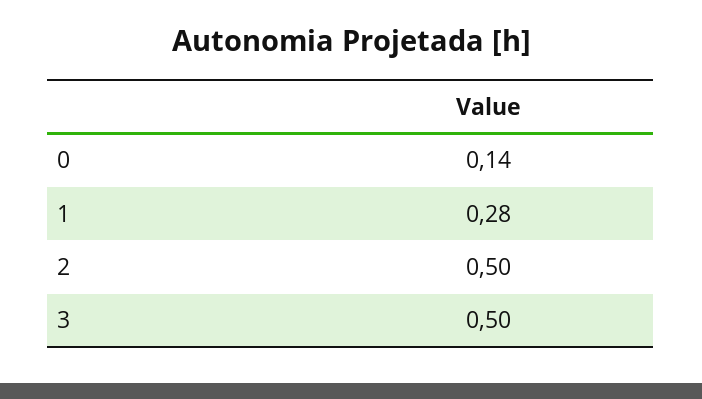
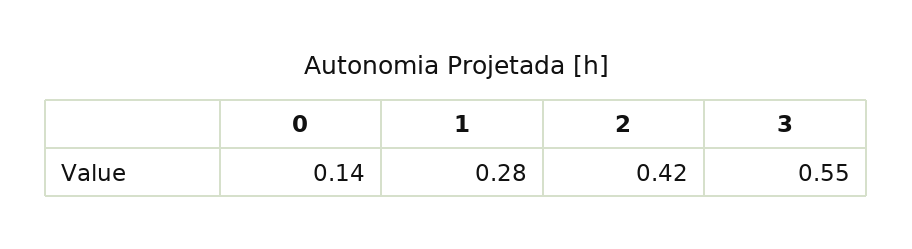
  {
    "0": 0.14,
    "1": 0.28,
-   "2": 0.5,
+   "2": 0.42,
-   "3": 0.5
+   "3": 0.55
  }

